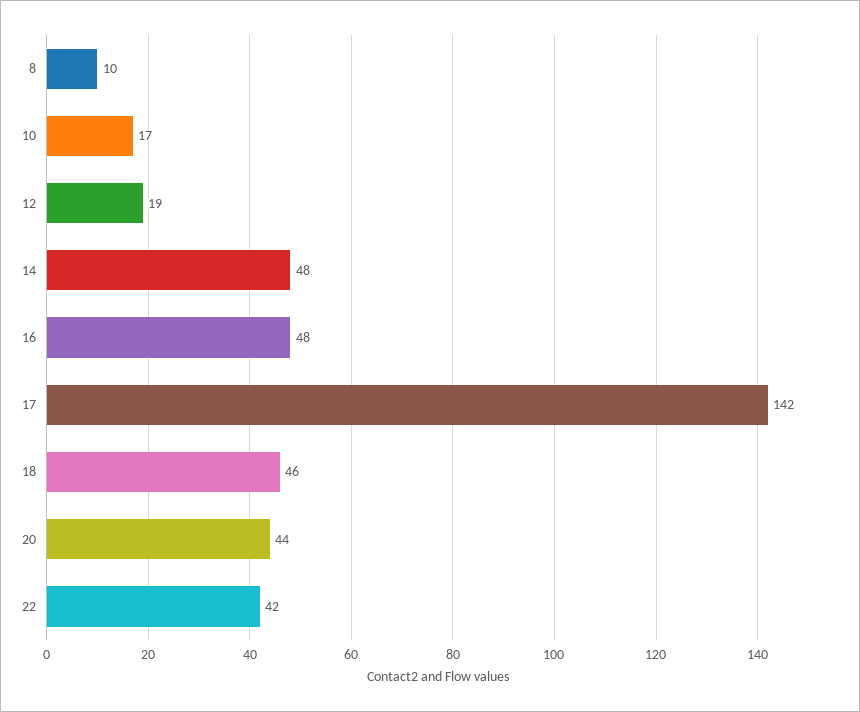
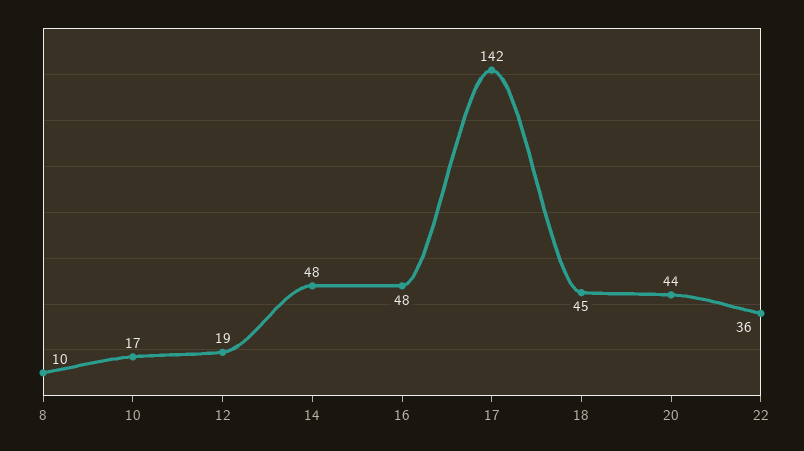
  {
    "8": 10,
    "10": 17,
    "12": 19,
    "14": 48,
    "16": 48,
    "17": 142,
-   "18": 46,
+   "18": 45,
    "20": 44,
-   "22": 42
+   "22": 36
  }

